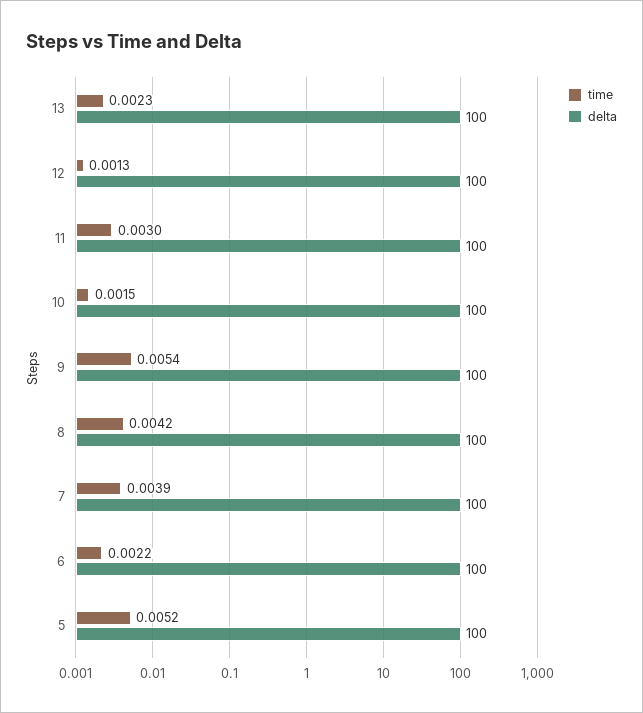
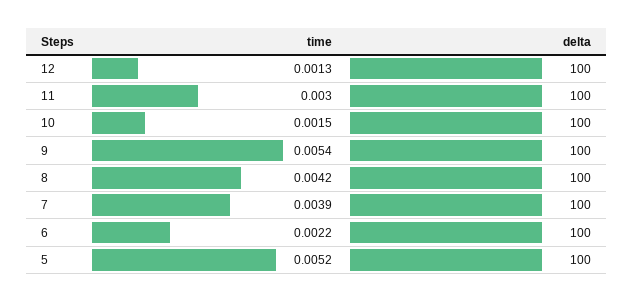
  {
    "time": {
-     "13": 0.0023,
      "12": 0.0013,
      "11": 0.003,
      "10": 0.0015,
      "9": 0.0054,
      "8": 0.0042,
      "7": 0.0039,
      "6": 0.0022,
      "5": 0.0052
    },
    "delta": {
-     "13": 100,
      "12": 100,
      "11": 100,
      "10": 100,
      "9": 100,
      "8": 100,
      "7": 100,
      "6": 100,
      "5": 100
    }
  }

